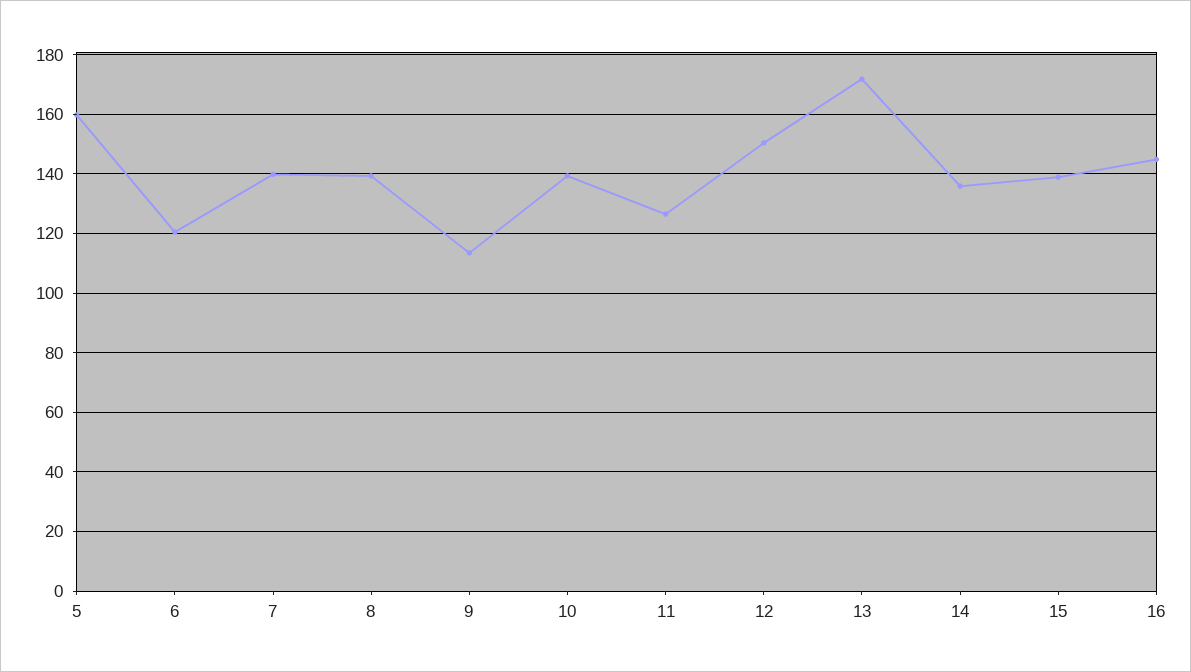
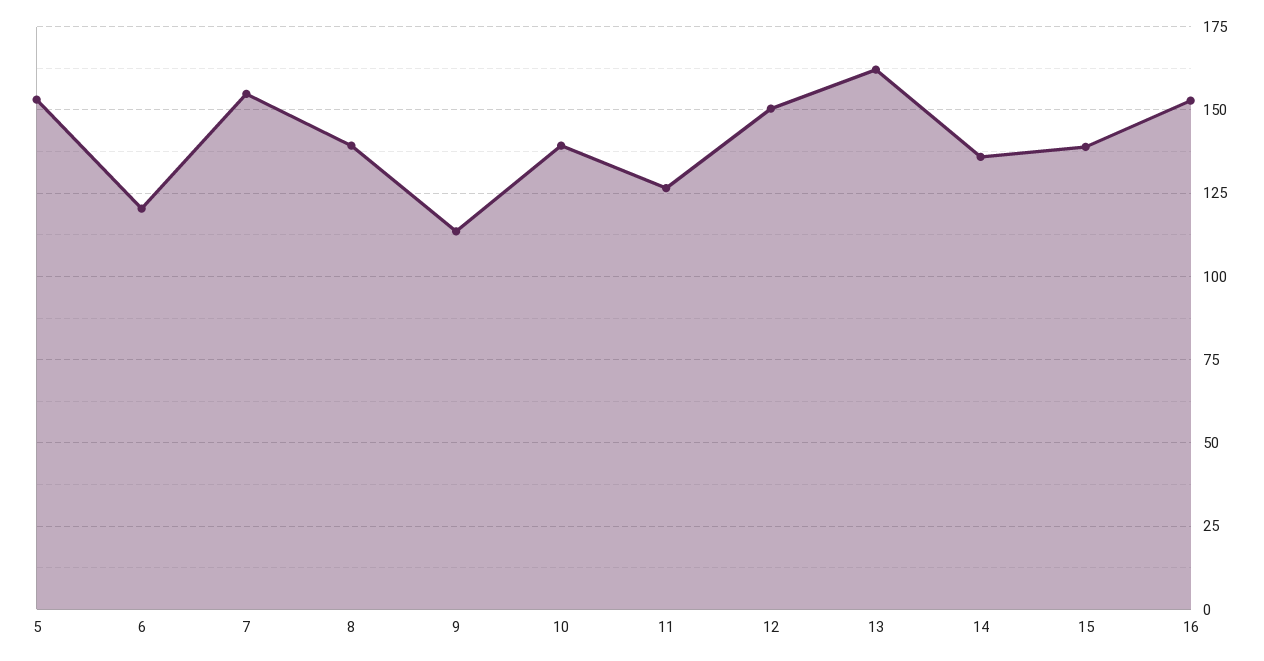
  {
-   "5": 160,
+   "5": 152.5,
    "6": 120,
-   "7": 140,
+   "7": 155,
    "8": 140,
    "9": 112.5,
    "10": 140,
    "11": 127.5,
    "12": 150,
-   "13": 172.5,
+   "13": 162.5,
    "14": 135,
    "15": 140,
-   "16": 145
+   "16": 152.5
  }

